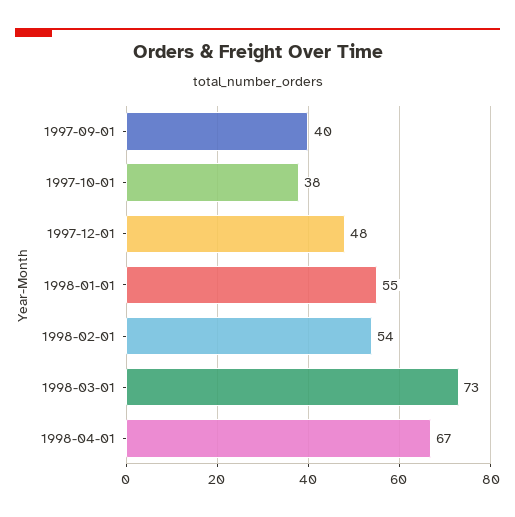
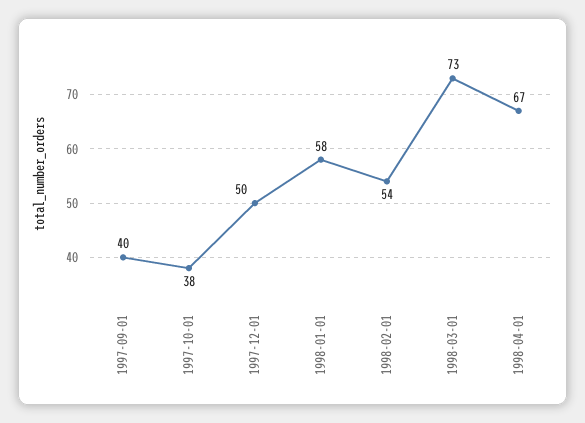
  {
    "1997-09-01": 40,
    "1997-10-01": 38,
-   "1997-12-01": 48,
+   "1997-12-01": 50,
-   "1998-01-01": 55,
+   "1998-01-01": 58,
    "1998-02-01": 54,
    "1998-03-01": 73,
    "1998-04-01": 67
  }

